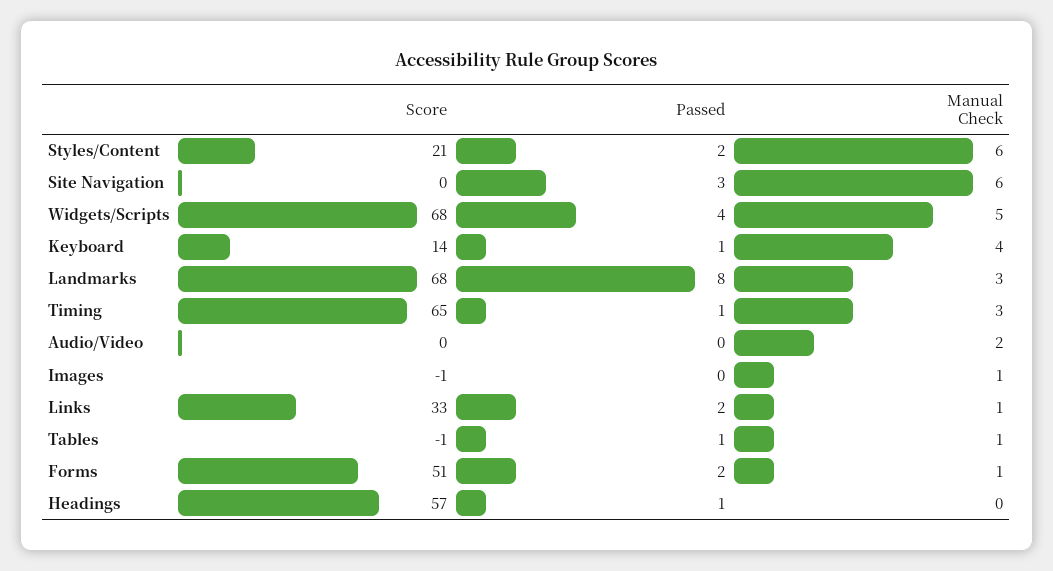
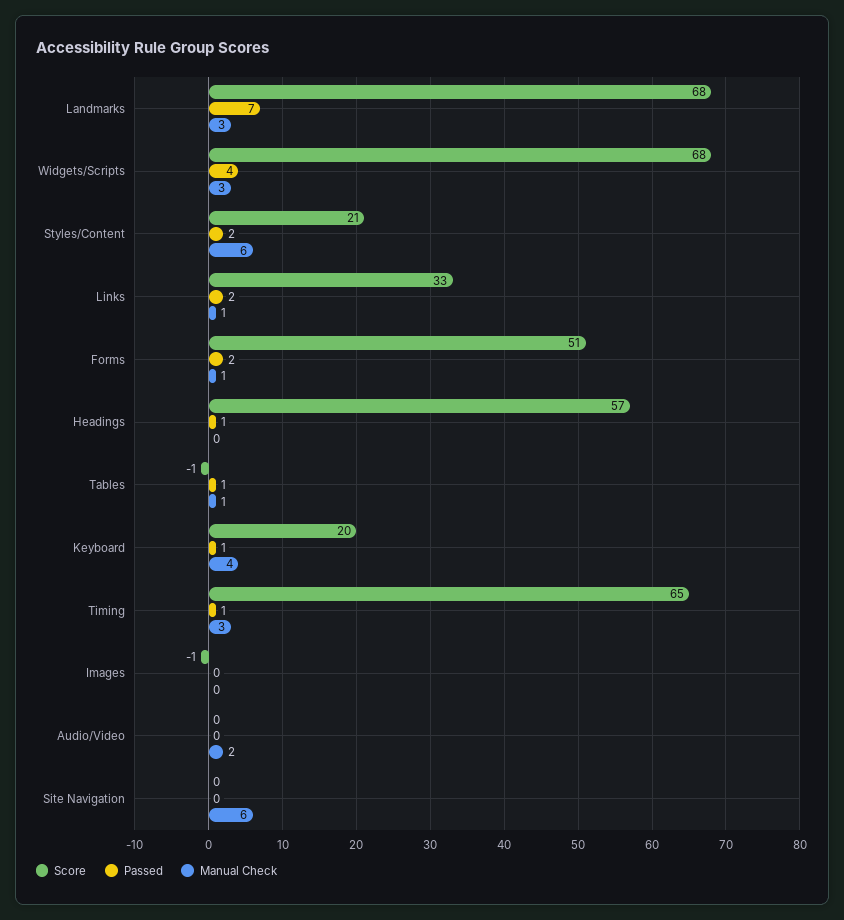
  {
    "Score": {
      "Styles/Content": 21,
      "Site Navigation": 0,
      "Widgets/Scripts": 68,
-     "Keyboard": 14,
+     "Keyboard": 20,
      "Landmarks": 68,
      "Timing": 65,
      "Audio/Video": 0,
      "Images": -1,
      "Links": 33,
      "Tables": -1,
      "Forms": 51,
      "Headings": 57
    },
    "Passed": {
      "Styles/Content": 2,
-     "Site Navigation": 3,
+     "Site Navigation": 0,
      "Widgets/Scripts": 4,
      "Keyboard": 1,
-     "Landmarks": 8,
+     "Landmarks": 7,
      "Timing": 1,
      "Audio/Video": 0,
      "Images": 0,
      "Links": 2,
      "Tables": 1,
      "Forms": 2,
      "Headings": 1
    },
    "Manual Check": {
      "Styles/Content": 6,
      "Site Navigation": 6,
-     "Widgets/Scripts": 5,
+     "Widgets/Scripts": 3,
      "Keyboard": 4,
      "Landmarks": 3,
      "Timing": 3,
      "Audio/Video": 2,
-     "Images": 1,
+     "Images": 0,
      "Links": 1,
      "Tables": 1,
      "Forms": 1,
      "Headings": 0
    }
  }

